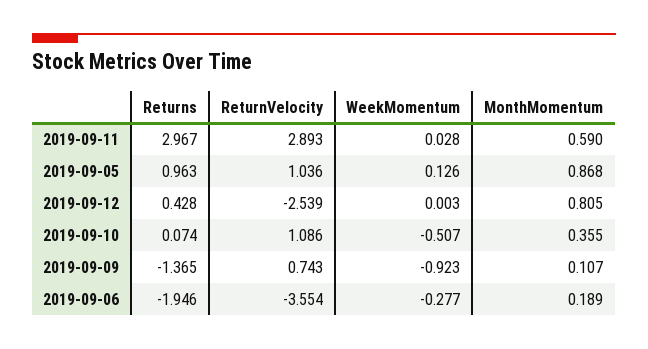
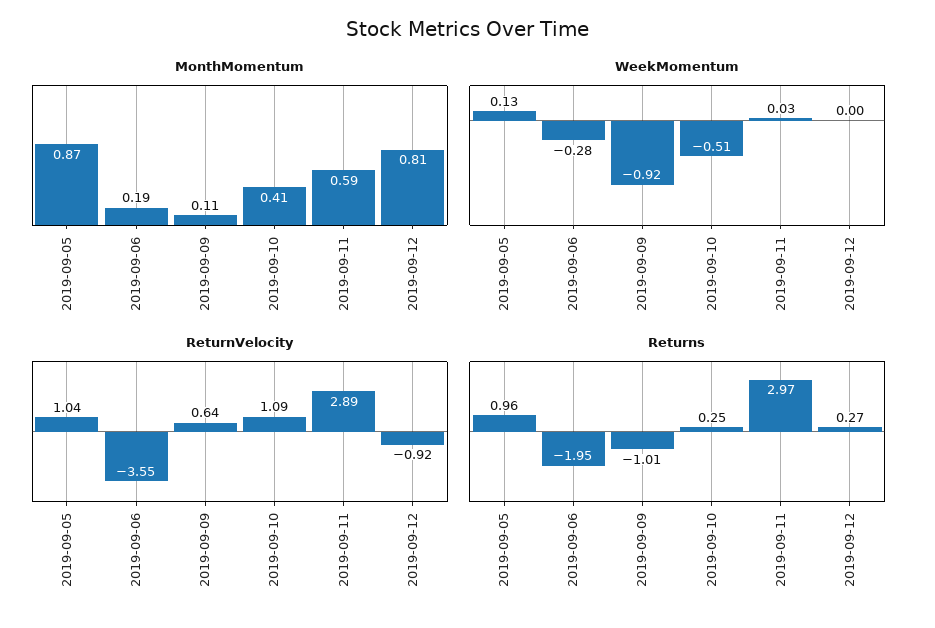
  {
    "Returns": {
      "2019-09-11": 2.967,
      "2019-09-05": 0.963,
-     "2019-09-12": 0.428,
+     "2019-09-12": 0.27,
-     "2019-09-10": 0.074,
+     "2019-09-10": 0.25,
-     "2019-09-09": -1.365,
+     "2019-09-09": -1.01,
      "2019-09-06": -1.946
    },
    "ReturnVelocity": {
      "2019-09-11": 2.893,
      "2019-09-05": 1.036,
-     "2019-09-12": -2.539,
+     "2019-09-12": -0.92,
      "2019-09-10": 1.086,
-     "2019-09-09": 0.743,
+     "2019-09-09": 0.64,
      "2019-09-06": -3.554
    },
    "WeekMomentum": {
      "2019-09-11": 0.028,
      "2019-09-05": 0.126,
      "2019-09-12": 0.003,
      "2019-09-10": -0.507,
      "2019-09-09": -0.923,
      "2019-09-06": -0.277
    },
    "MonthMomentum": {
      "2019-09-11": 0.59,
      "2019-09-05": 0.868,
      "2019-09-12": 0.805,
-     "2019-09-10": 0.355,
+     "2019-09-10": 0.41,
      "2019-09-09": 0.107,
      "2019-09-06": 0.189
    }
  }

